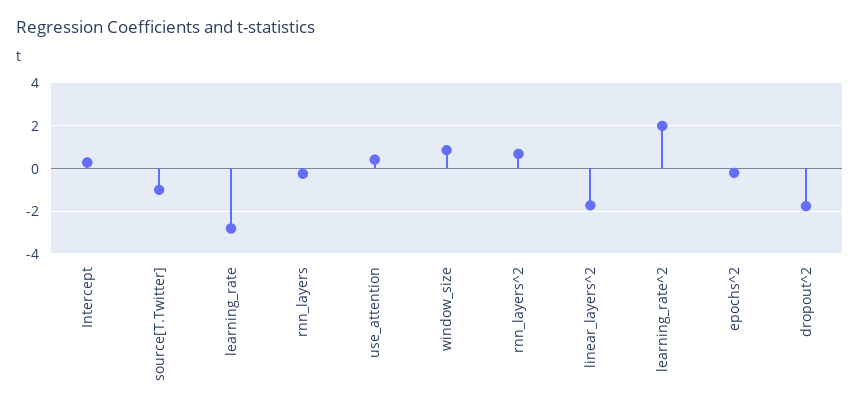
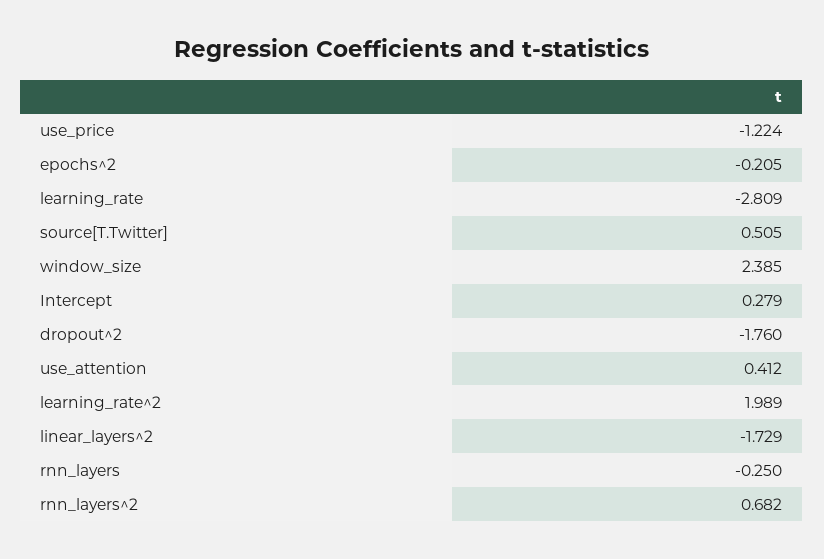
  {
    "Intercept": 0.279,
-   "source[T.Twitter]": -1,
+   "source[T.Twitter]": 0.505,
    "learning_rate": -2.809,
    "rnn_layers": -0.25,
    "use_attention": 0.412,
-   "window_size": 1,
+   "window_size": 2.385,
    "rnn_layers^2": 0.682,
    "linear_layers^2": -1.729,
    "learning_rate^2": 1.989,
    "epochs^2": -0.205,
-   "dropout^2": -1.76
+   "dropout^2": -1.76,
+   "use_price": -1.224
  }

